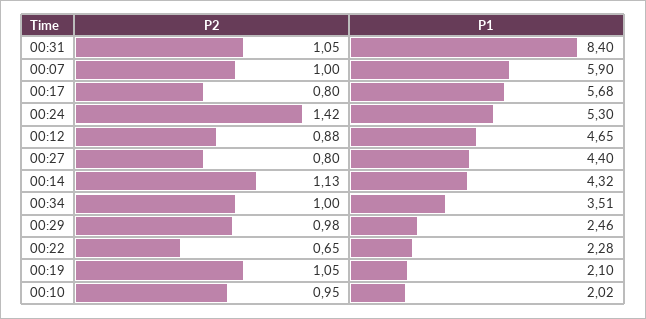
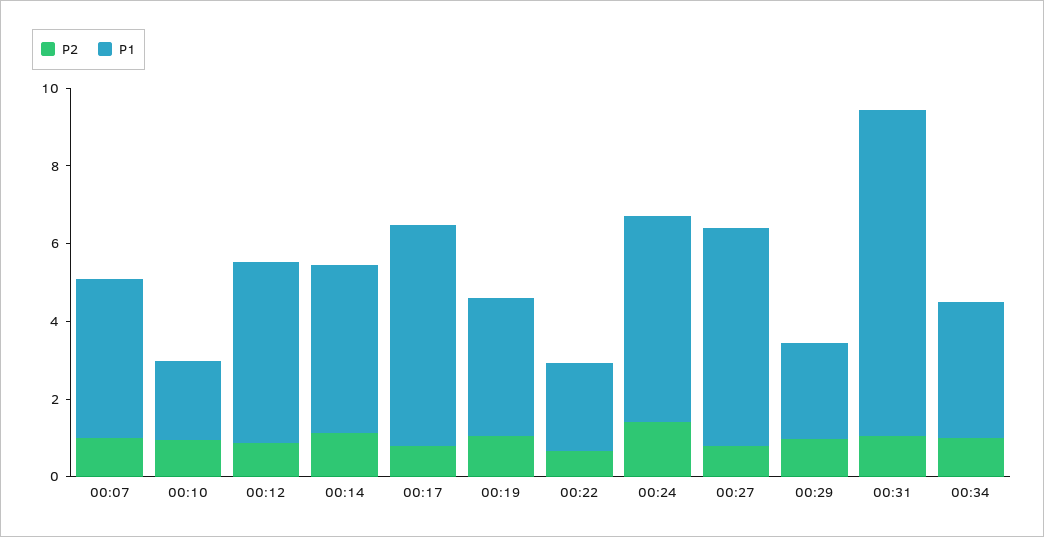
  {
    "P2": {
      "00:31": 1.05,
      "00:07": 1,
      "00:17": 0.8,
      "00:24": 1.42,
      "00:12": 0.88,
      "00:27": 0.8,
      "00:14": 1.13,
      "00:34": 1,
      "00:29": 0.98,
      "00:22": 0.65,
      "00:19": 1.05,
      "00:10": 0.95
    },
    "P1": {
      "00:31": 8.4,
-     "00:07": 5.9,
+     "00:07": 4,
      "00:17": 5.68,
      "00:24": 5.3,
      "00:12": 4.65,
-     "00:27": 4.4,
+     "00:27": 5.5,
      "00:14": 4.32,
      "00:34": 3.51,
      "00:29": 2.46,
      "00:22": 2.28,
-     "00:19": 2.1,
+     "00:19": 3.5,
      "00:10": 2.02
    }
  }

